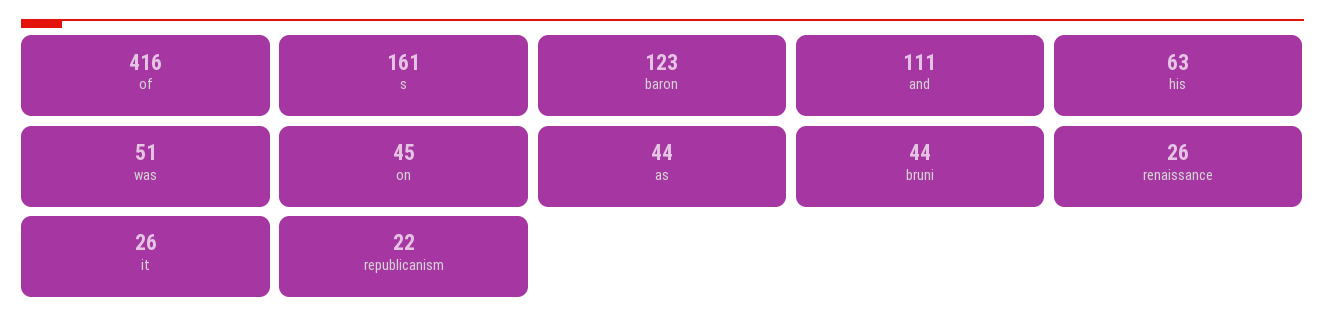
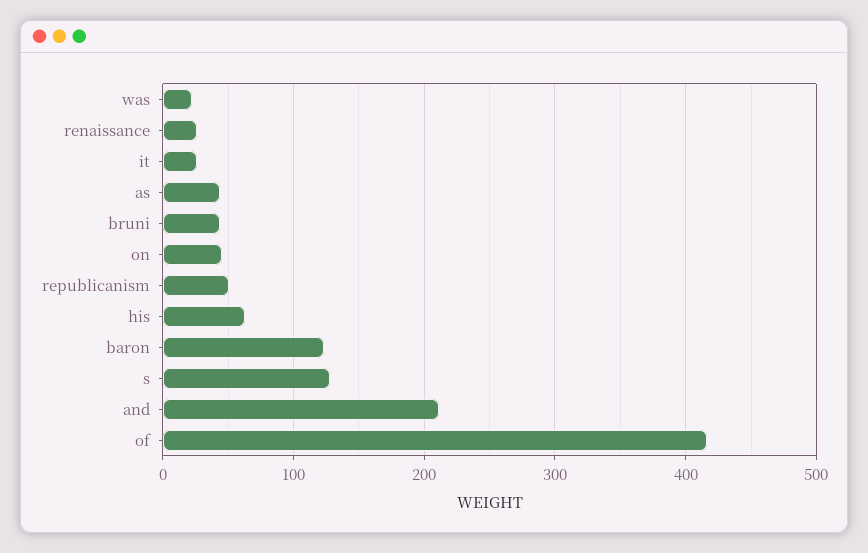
  {
    "of": 416,
-   "s": 161,
+   "s": 130,
    "baron": 123,
-   "and": 111,
+   "and": 210,
    "his": 63,
-   "was": 51,
+   "was": 20,
    "on": 45,
    "as": 44,
    "bruni": 44,
    "renaissance": 26,
    "it": 26,
-   "republicanism": 22
+   "republicanism": 50
  }

